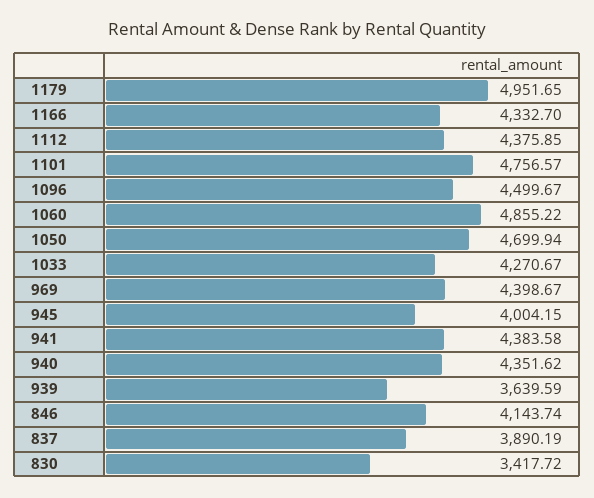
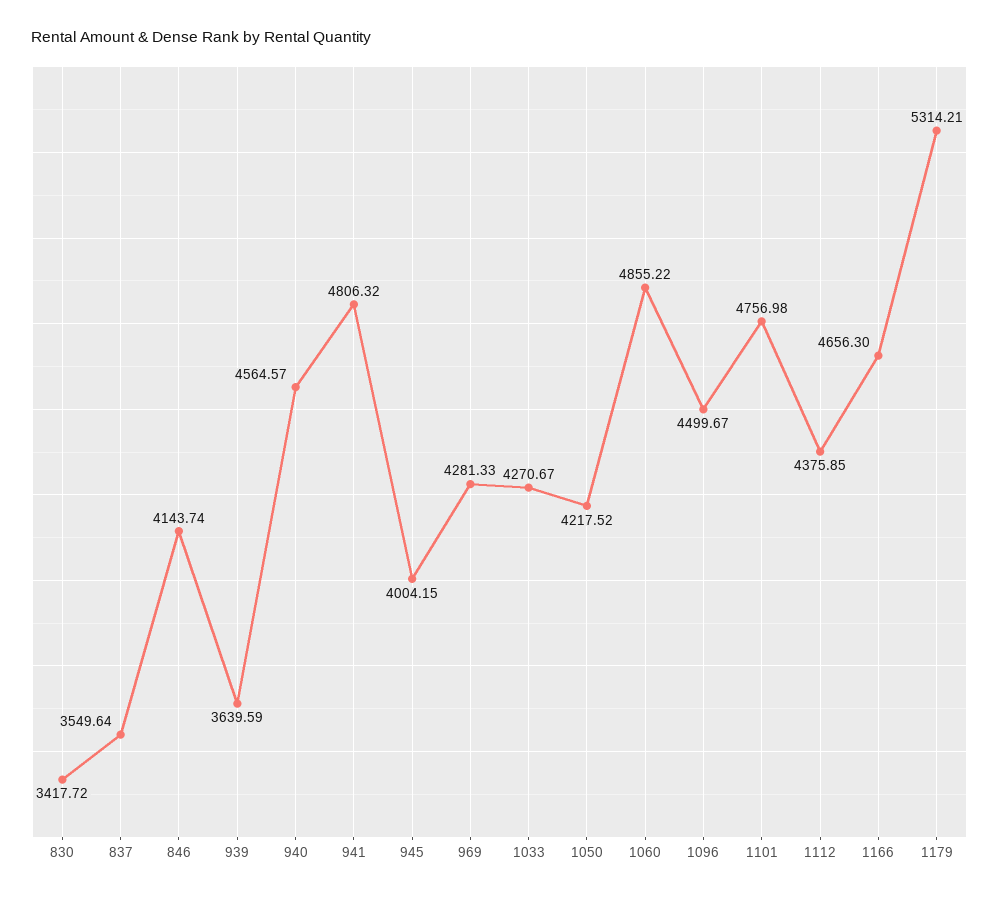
  {
-   "1179": 4951.65,
+   "1179": 5314.21,
-   "1166": 4332.7,
+   "1166": 4656.3,
    "1112": 4375.85,
-   "1101": 4756.57,
+   "1101": 4756.98,
    "1096": 4499.67,
    "1060": 4855.22,
-   "1050": 4699.94,
+   "1050": 4217.52,
    "1033": 4270.67,
-   "969": 4398.67,
+   "969": 4281.33,
    "945": 4004.15,
-   "941": 4383.58,
+   "941": 4806.32,
-   "940": 4351.62,
+   "940": 4564.57,
    "939": 3639.59,
    "846": 4143.74,
-   "837": 3890.19,
+   "837": 3549.64,
    "830": 3417.72
  }

